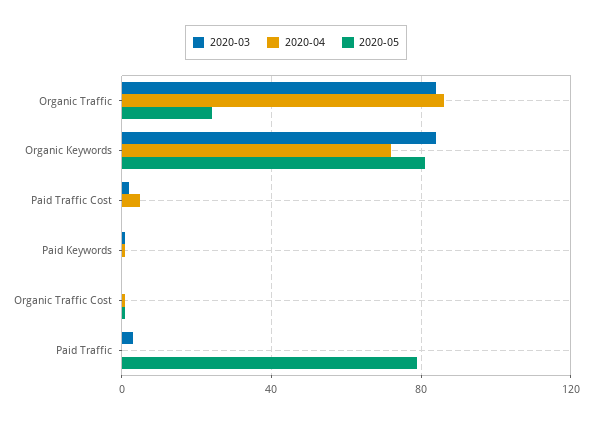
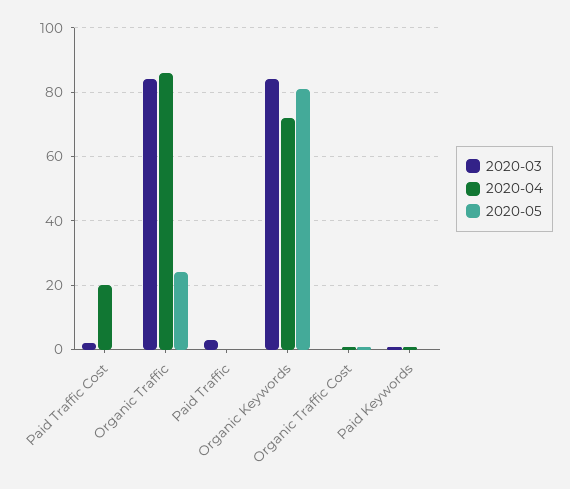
  {
    "2020-03": {
      "Organic Traffic": 85,
      "Organic Keywords": 85,
      "Paid Traffic Cost": 0,
      "Paid Keywords": 0,
      "Organic Traffic Cost": 0,
      "Paid Traffic": 5
    },
    "2020-04": {
      "Organic Traffic": 85,
      "Organic Keywords": 70,
-     "Paid Traffic Cost": 5,
+     "Paid Traffic Cost": 20,
      "Paid Keywords": 0,
      "Organic Traffic Cost": 0,
      "Paid Traffic": 0
    },
    "2020-05": {
      "Organic Traffic": 25,
      "Organic Keywords": 80,
      "Paid Traffic Cost": 0,
      "Paid Keywords": 0,
      "Organic Traffic Cost": 0,
-     "Paid Traffic": 80
+     "Paid Traffic": 0
    }
  }

